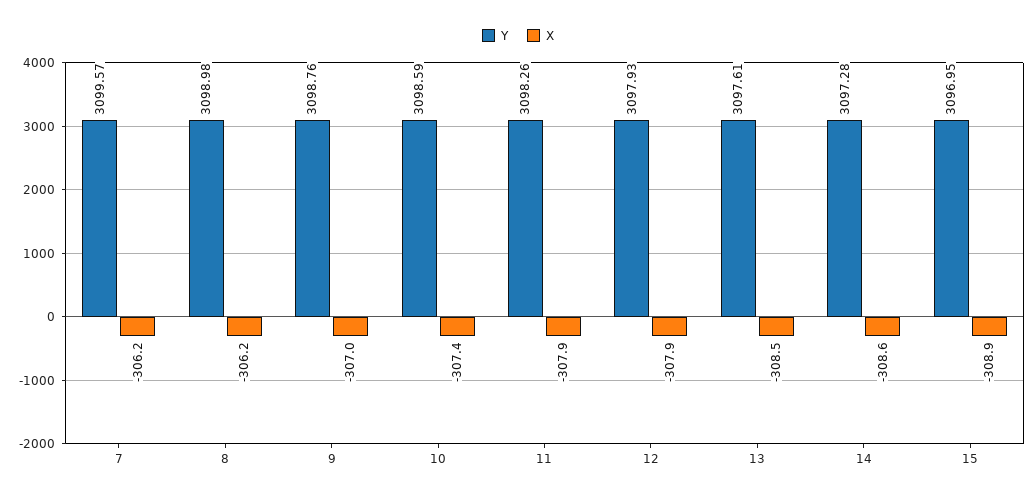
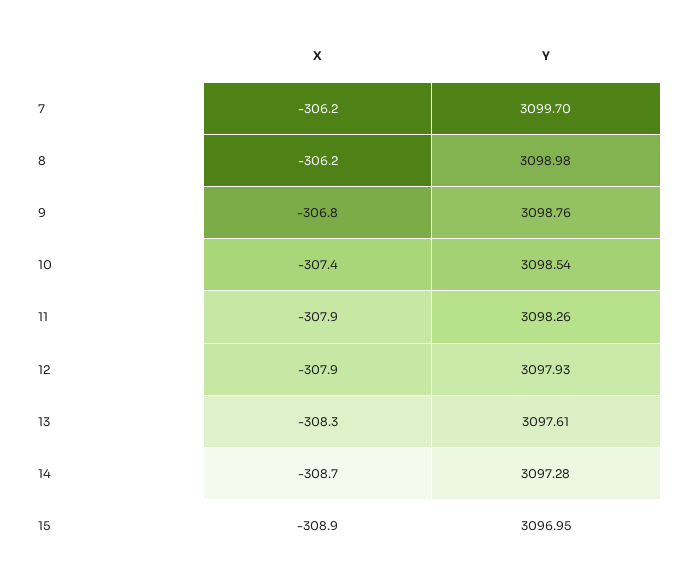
  {
    "Y": {
-     "7": 3099.57,
+     "7": 3099.7,
      "8": 3098.98,
      "9": 3098.76,
-     "10": 3098.59,
+     "10": 3098.54,
      "11": 3098.26,
      "12": 3097.93,
      "13": 3097.61,
      "14": 3097.28,
      "15": 3096.95
    },
    "X": {
      "7": -306.2,
      "8": -306.2,
-     "9": -307,
+     "9": -306.8,
      "10": -307.4,
      "11": -307.9,
      "12": -307.9,
-     "13": -308.5,
+     "13": -308.3,
-     "14": -308.6,
+     "14": -308.7,
      "15": -308.9
    }
  }

